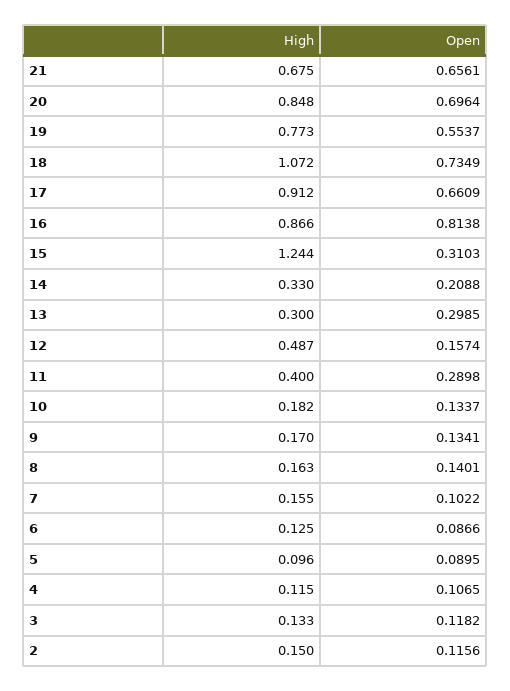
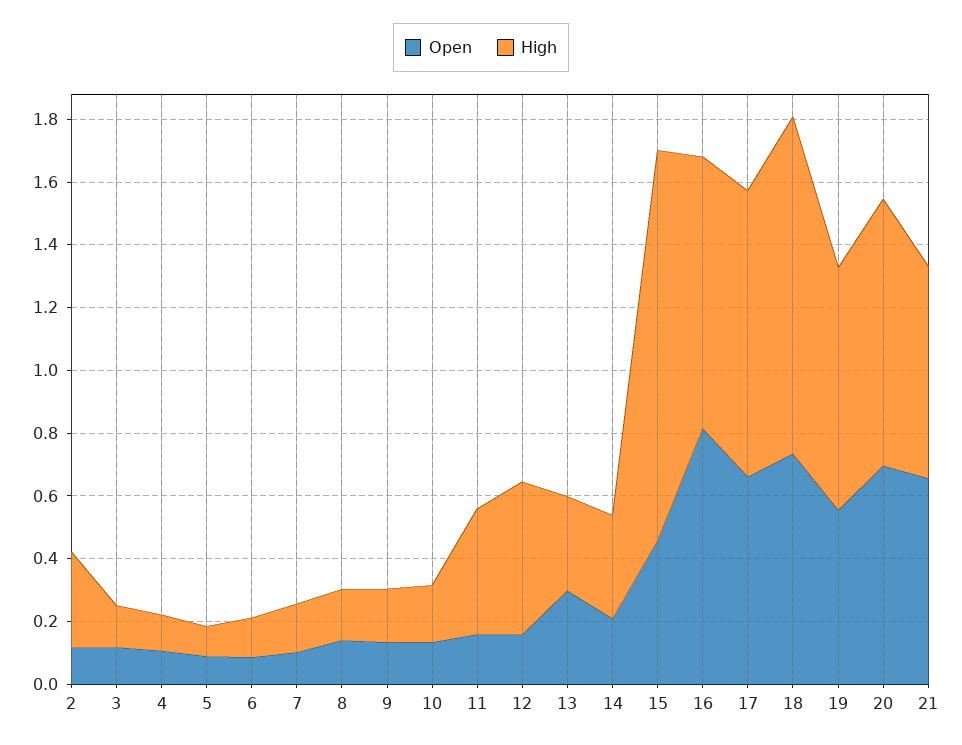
  {
    "High": {
      "21": 0.675,
      "20": 0.848,
      "19": 0.773,
      "18": 1.072,
      "17": 0.912,
      "16": 0.866,
      "15": 1.244,
      "14": 0.33,
      "13": 0.3,
      "12": 0.487,
      "11": 0.4,
      "10": 0.182,
      "9": 0.17,
      "8": 0.163,
      "7": 0.155,
      "6": 0.125,
      "5": 0.096,
      "4": 0.115,
      "3": 0.133,
-     "2": 0.15
+     "2": 0.3
    },
    "Open": {
      "21": 0.6561,
      "20": 0.6964,
      "19": 0.5537,
      "18": 0.7349,
      "17": 0.6609,
      "16": 0.8138,
-     "15": 0.3103,
+     "15": 0.45,
      "14": 0.2088,
      "13": 0.2985,
      "12": 0.1574,
-     "11": 0.2898,
+     "11": 0.15,
      "10": 0.1337,
      "9": 0.1341,
      "8": 0.1401,
      "7": 0.1022,
      "6": 0.0866,
      "5": 0.0895,
      "4": 0.1065,
      "3": 0.1182,
      "2": 0.1156
    }
  }

